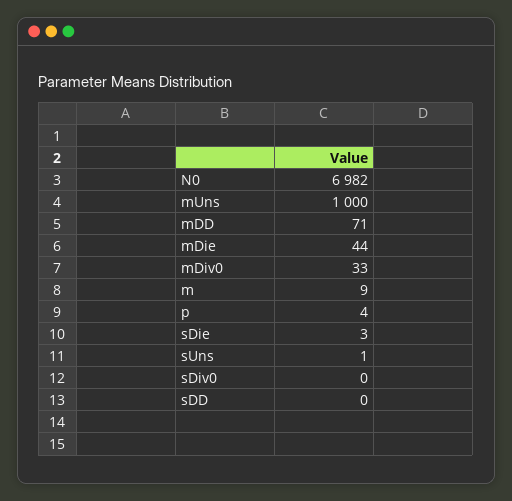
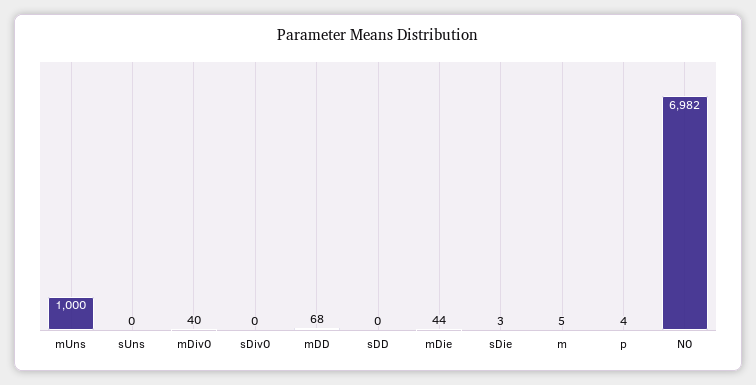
  {
    "N0": 6982,
    "mUns": 1000,
-   "mDD": 71,
+   "mDD": 68,
    "mDie": 44,
-   "mDiv0": 33,
+   "mDiv0": 40,
-   "m": 9,
+   "m": 5,
    "p": 4,
    "sDie": 3,
-   "sUns": 1,
+   "sUns": 0,
    "sDiv0": 0,
    "sDD": 0
  }

